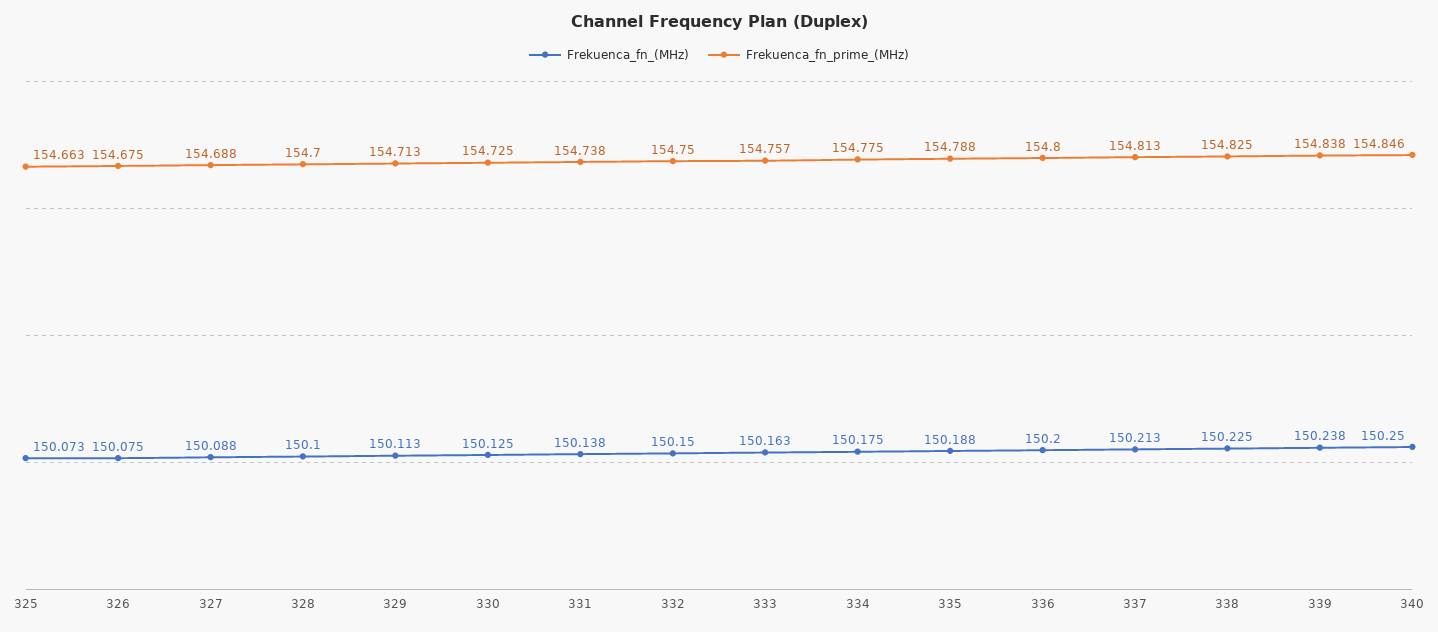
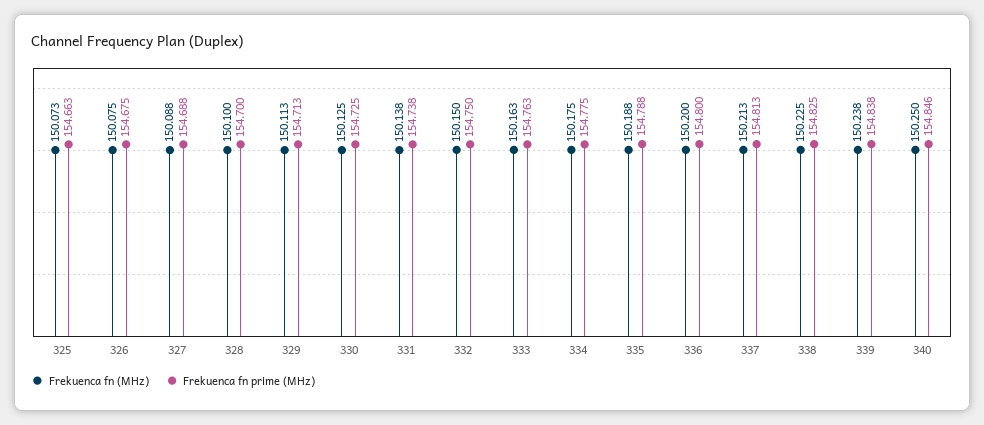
  {
    "Frekuenca_fn_(MHz)": {
      "325": 150.073,
      "326": 150.075,
      "327": 150.088,
      "328": 150.1,
      "329": 150.113,
      "330": 150.125,
      "331": 150.138,
      "332": 150.15,
      "333": 150.163,
      "334": 150.175,
      "335": 150.188,
      "336": 150.2,
      "337": 150.213,
      "338": 150.225,
      "339": 150.238,
      "340": 150.25
    },
    "Frekuenca_fn_prime_(MHz)": {
      "325": 154.663,
      "326": 154.675,
      "327": 154.688,
      "328": 154.7,
      "329": 154.713,
      "330": 154.725,
      "331": 154.738,
      "332": 154.75,
-     "333": 154.757,
+     "333": 154.763,
      "334": 154.775,
      "335": 154.788,
      "336": 154.8,
      "337": 154.813,
      "338": 154.825,
      "339": 154.838,
      "340": 154.846
    }
  }

